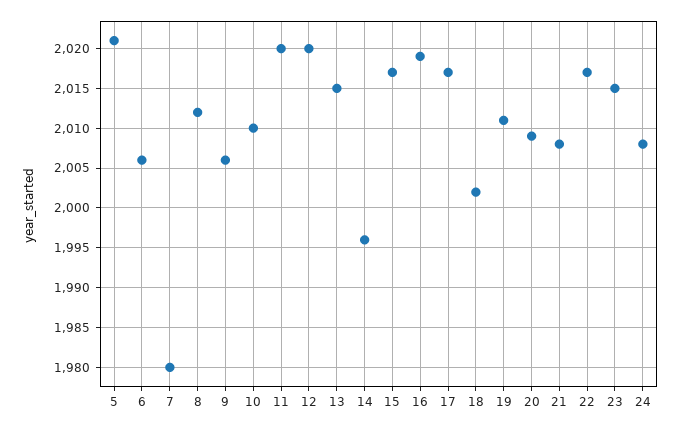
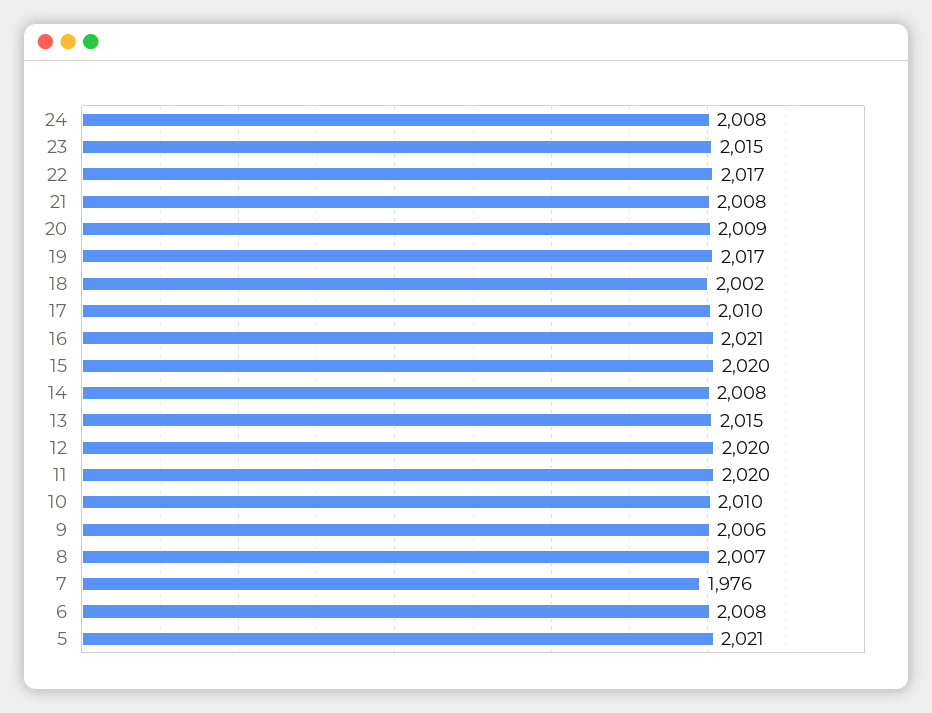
  {
    "5": 2021,
-   "6": 2006,
+   "6": 2008,
-   "7": 1980,
+   "7": 1976,
-   "8": 2012,
+   "8": 2007,
    "9": 2006,
    "10": 2010,
    "11": 2020,
    "12": 2020,
    "13": 2015,
-   "14": 1996,
+   "14": 2008,
-   "15": 2017,
+   "15": 2020,
-   "16": 2019,
+   "16": 2021,
-   "17": 2017,
+   "17": 2010,
    "18": 2002,
-   "19": 2011,
+   "19": 2017,
    "20": 2009,
    "21": 2008,
    "22": 2017,
    "23": 2015,
    "24": 2008
  }

